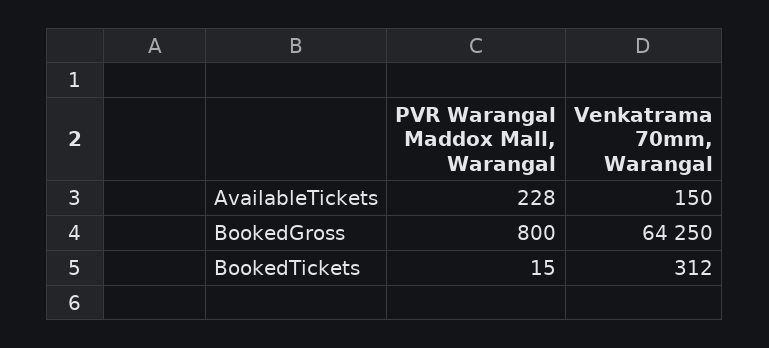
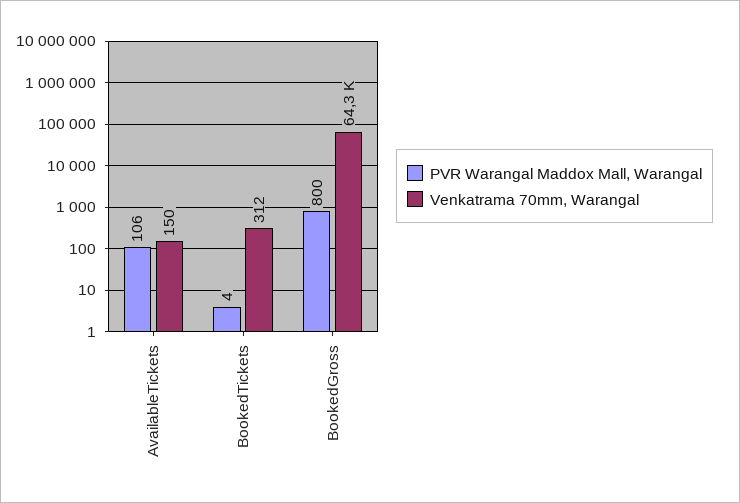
  {
    "PVR Warangal Maddox Mall, Warangal": {
-     "AvailableTickets": 228,
+     "AvailableTickets": 106,
      "BookedGross": 800,
-     "BookedTickets": 15
+     "BookedTickets": 4
    },
    "Venkatrama 70mm, Warangal": {
      "AvailableTickets": 150,
      "BookedGross": 64250,
      "BookedTickets": 312
    }
  }

